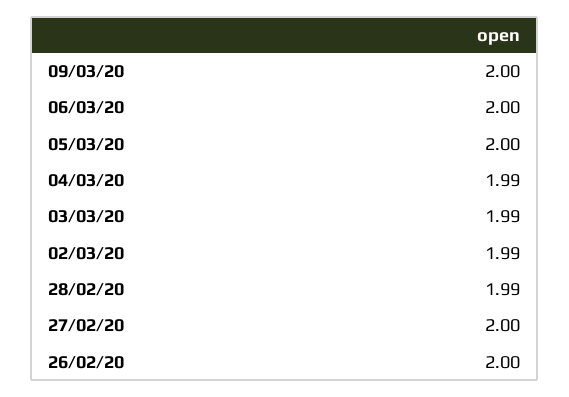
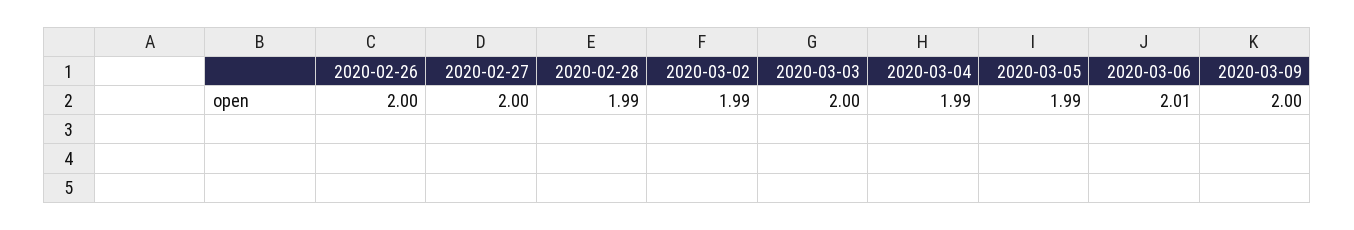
  {
    "09/03/20": 2,
-   "06/03/20": 2,
+   "06/03/20": 2.01,
-   "05/03/20": 2,
+   "05/03/20": 1.99,
    "04/03/20": 1.99,
-   "03/03/20": 1.99,
+   "03/03/20": 2,
    "02/03/20": 1.99,
    "28/02/20": 1.99,
    "27/02/20": 2,
    "26/02/20": 2
  }

